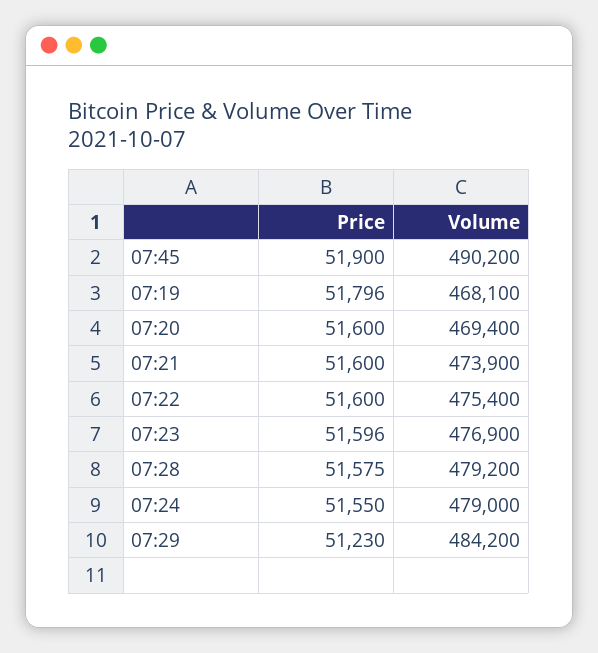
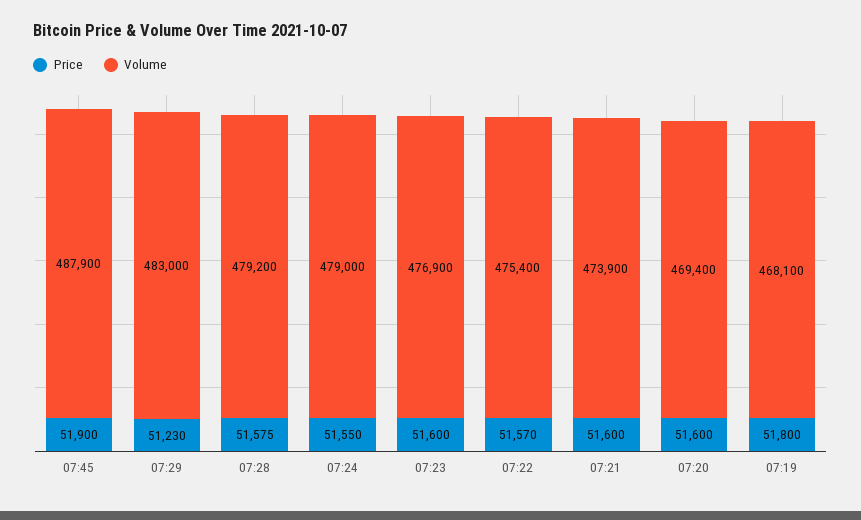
  {
    "Price": {
      "07:45": 51900,
-     "07:19": 51796,
+     "07:19": 51800,
      "07:20": 51600,
      "07:21": 51600,
-     "07:22": 51600,
+     "07:22": 51570,
-     "07:23": 51596,
+     "07:23": 51600,
      "07:28": 51575,
      "07:24": 51550,
      "07:29": 51230
    },
    "Volume": {
-     "07:45": 490200,
+     "07:45": 487900,
      "07:19": 468100,
      "07:20": 469400,
      "07:21": 473900,
      "07:22": 475400,
      "07:23": 476900,
      "07:28": 479200,
      "07:24": 479000,
-     "07:29": 484200
+     "07:29": 483000
    }
  }

